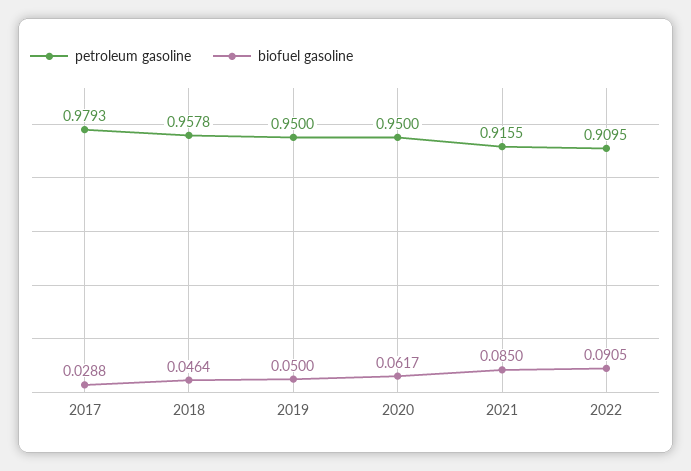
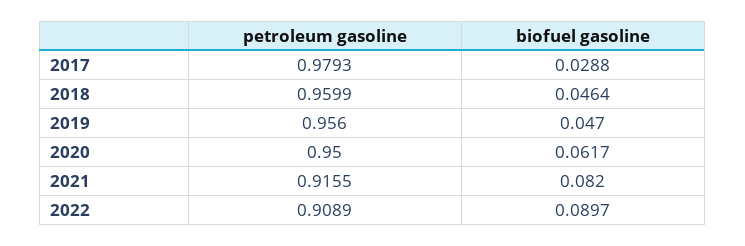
  {
    "petroleum gasoline": {
      "2017": 0.9793,
-     "2018": 0.9578,
+     "2018": 0.9599,
-     "2019": 0.95,
+     "2019": 0.956,
      "2020": 0.95,
      "2021": 0.9155,
-     "2022": 0.9095
+     "2022": 0.9089
    },
    "biofuel gasoline": {
      "2017": 0.0288,
      "2018": 0.0464,
-     "2019": 0.05,
+     "2019": 0.047,
      "2020": 0.0617,
-     "2021": 0.085,
+     "2021": 0.082,
-     "2022": 0.0905
+     "2022": 0.0897
    }
  }

